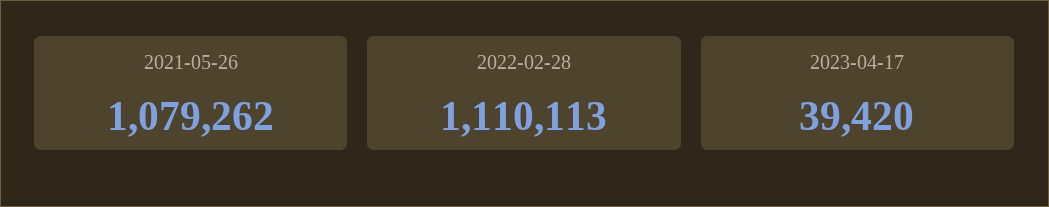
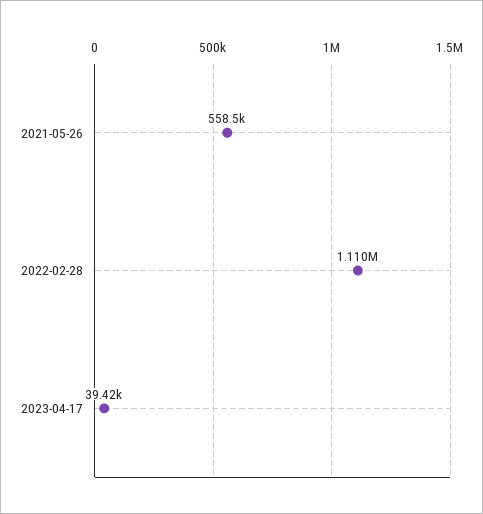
  {
-   "2021-05-26": 1079262,
+   "2021-05-26": 558500,
    "2022-02-28": 1110113,
    "2023-04-17": 39420
  }

